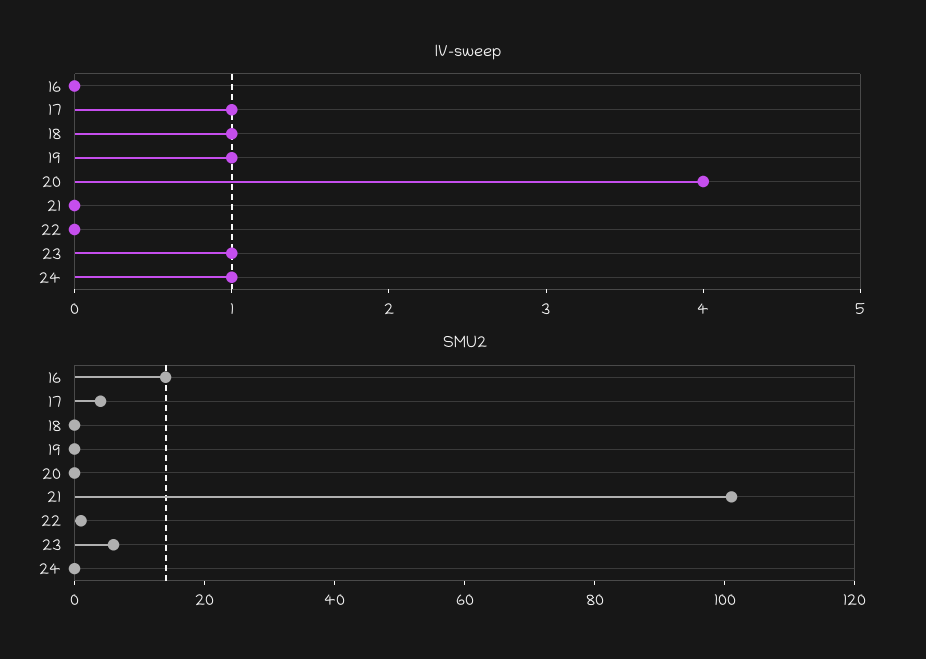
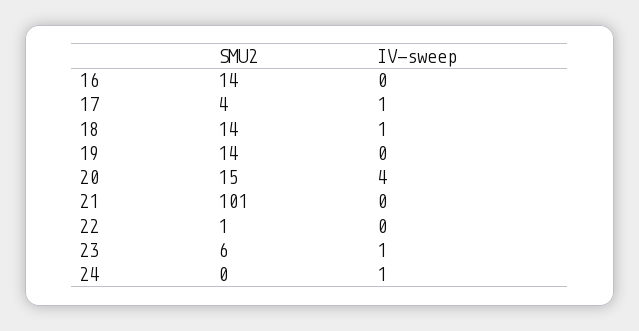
  {
    "IV-sweep": {
      "16": 0,
      "17": 1,
      "18": 1,
-     "19": 1,
+     "19": 0,
      "20": 4,
      "21": 0,
      "22": 0,
      "23": 1,
      "24": 1
    },
    "SMU2": {
      "16": 14,
      "17": 4,
-     "18": 0,
+     "18": 14,
-     "19": 0,
+     "19": 14,
-     "20": 0,
+     "20": 15,
      "21": 101,
      "22": 1,
      "23": 6,
      "24": 0
    }
  }

